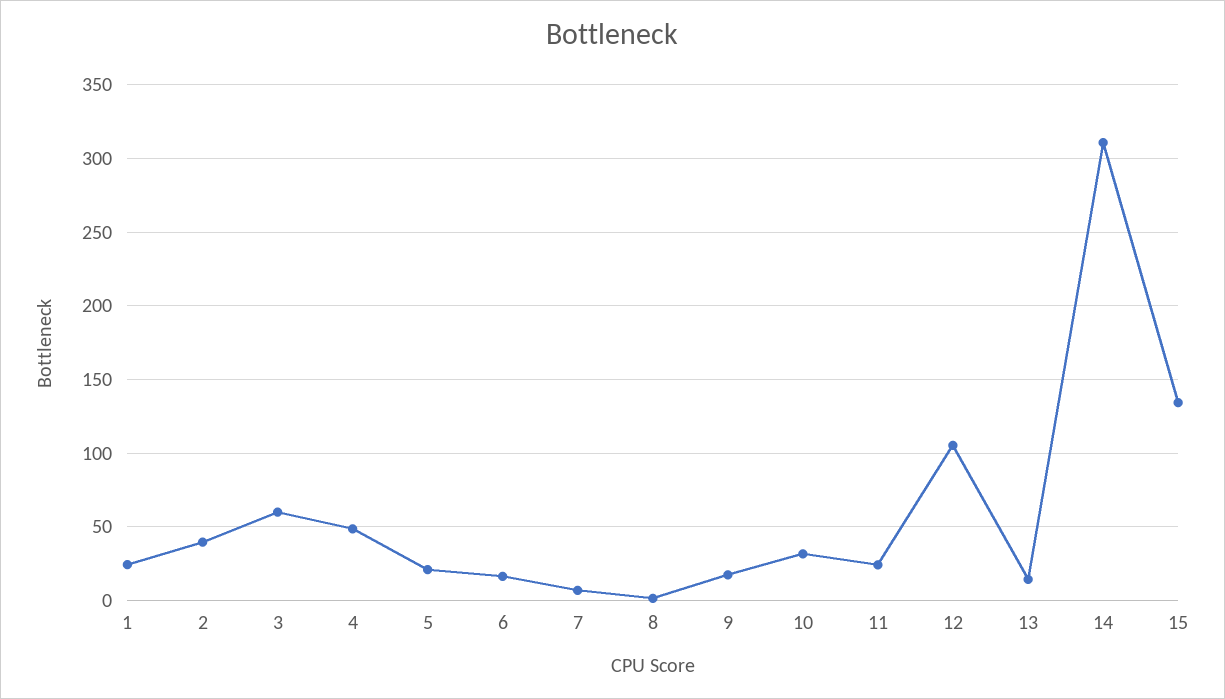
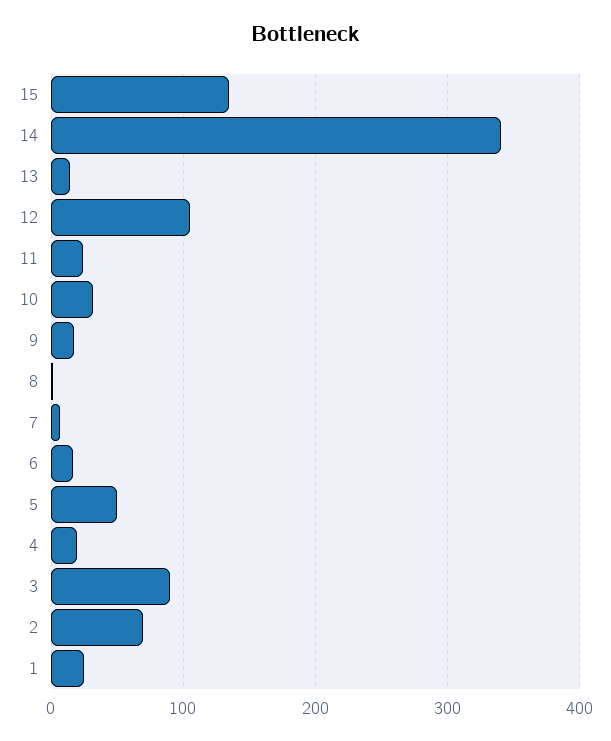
  {
    "1": 25,
-   "2": 40,
+   "2": 70,
-   "3": 60,
+   "3": 90,
-   "4": 50,
+   "4": 20,
-   "5": 20,
+   "5": 50,
    "6": 15,
    "7": 5,
    "8": 0,
    "9": 20,
    "10": 30,
    "11": 25,
    "12": 105,
    "13": 15,
-   "14": 310,
+   "14": 340,
    "15": 135
  }

